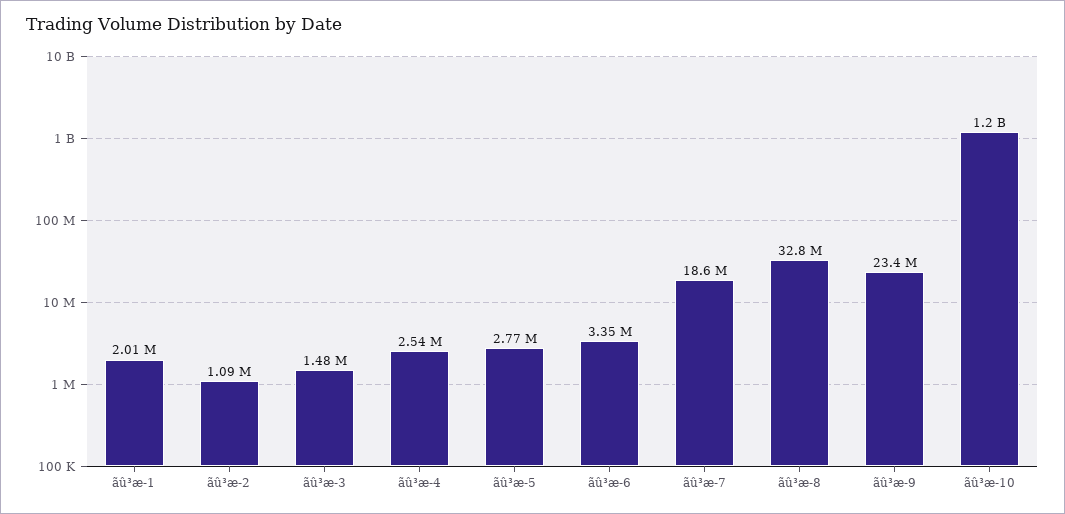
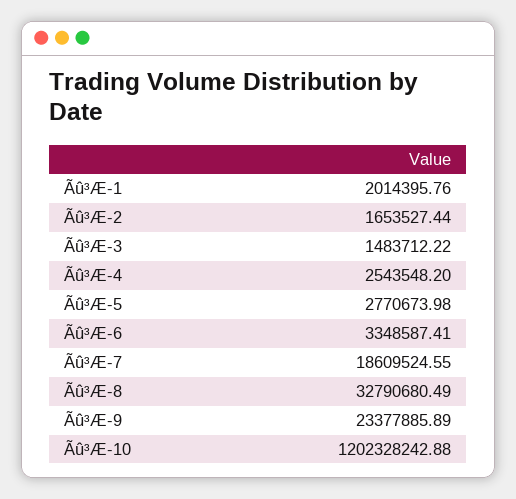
  {
    "ãû³æ-1": 2014395.76,
-   "ãû³æ-2": 1090000,
+   "ãû³æ-2": 1653527.44,
    "ãû³æ-3": 1483712.22,
    "ãû³æ-4": 2543548.2,
    "ãû³æ-5": 2770673.98,
    "ãû³æ-6": 3348587.41,
    "ãû³æ-7": 18609524.55,
    "ãû³æ-8": 32790680.49,
    "ãû³æ-9": 23377885.89,
    "ãû³æ-10": 1202328242.88
  }

